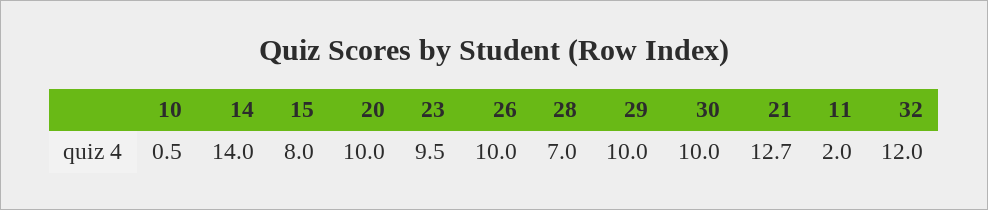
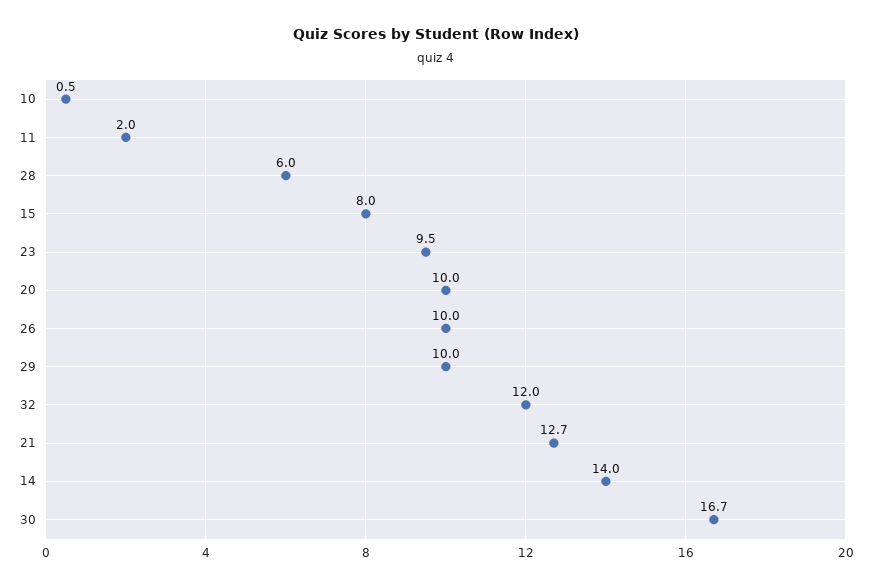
  {
    "10": 0.5,
    "14": 14,
    "15": 8,
    "20": 10,
    "23": 9.5,
    "26": 10,
-   "28": 7,
+   "28": 6,
    "29": 10,
-   "30": 10,
+   "30": 16.7,
    "21": 12.7,
    "11": 2,
    "32": 12
  }

